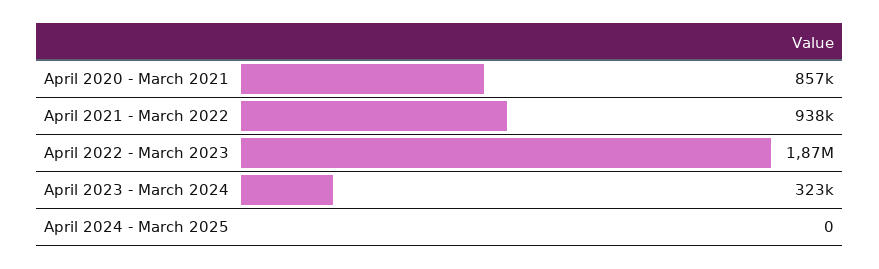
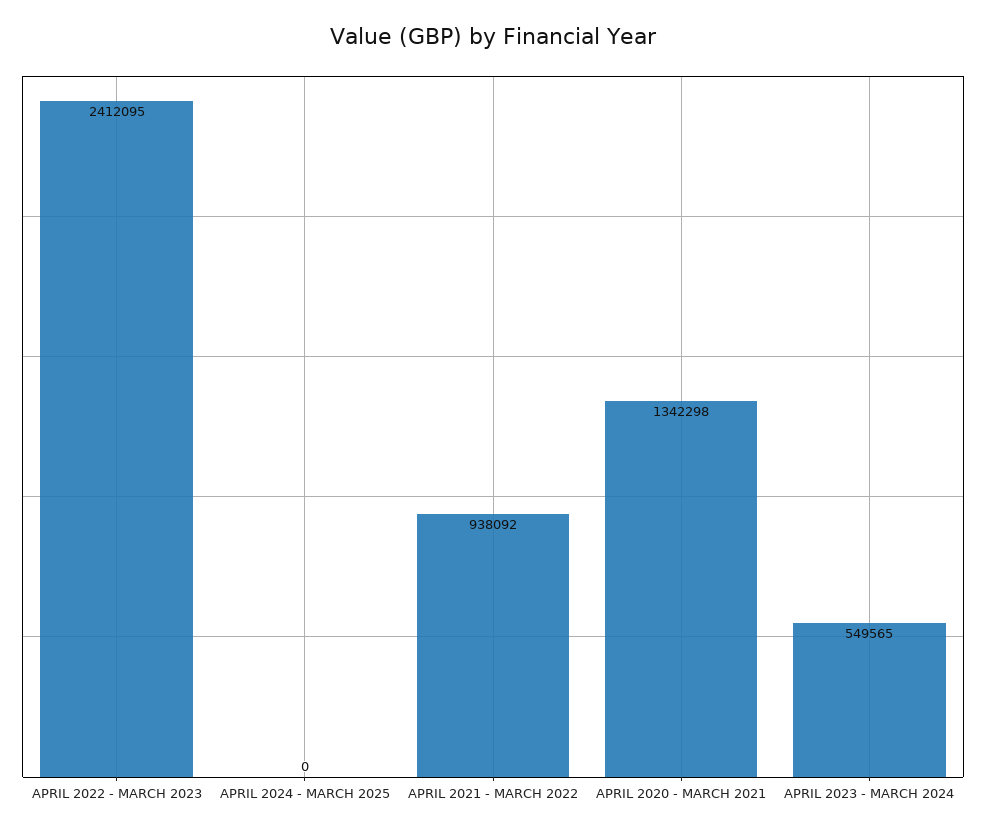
  {
-   "April 2020 - March 2021": 857000,
+   "April 2020 - March 2021": 1342298,
    "April 2021 - March 2022": 938092,
-   "April 2022 - March 2023": 1870000,
+   "April 2022 - March 2023": 2412095,
-   "April 2023 - March 2024": 323000,
+   "April 2023 - March 2024": 549565,
    "April 2024 - March 2025": 0
  }

